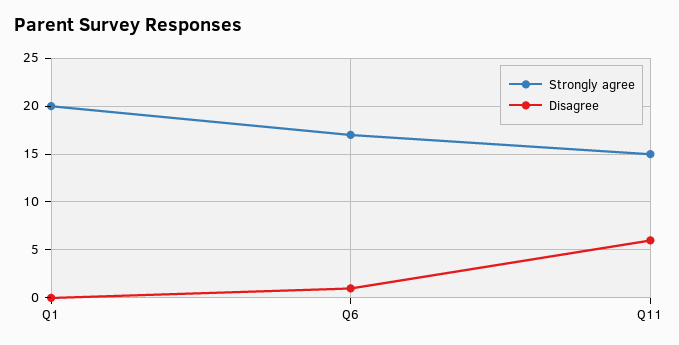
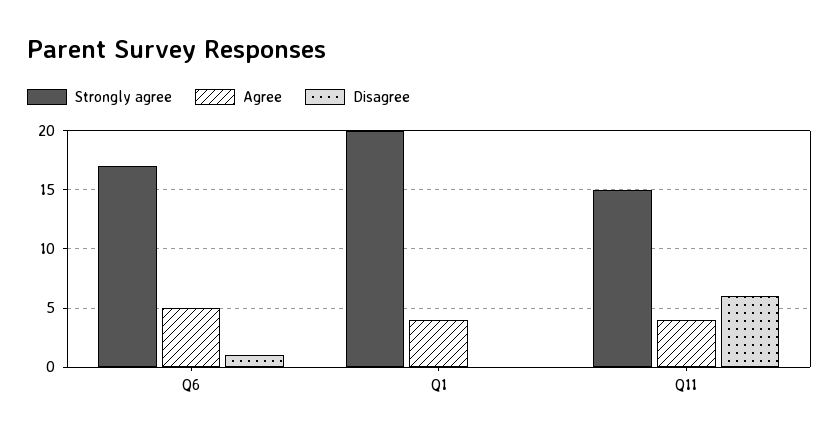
  {
    "Strongly agree": {
      "Q1": 20,
      "Q6": 17,
      "Q11": 15
    },
    "Disagree": {
      "Q1": 0,
      "Q6": 1,
      "Q11": 6
-   }
+   },
+   "Agree": {
+     "Q6": 5,
+     "Q1": 4,
+     "Q11": 4
+   }
  }

